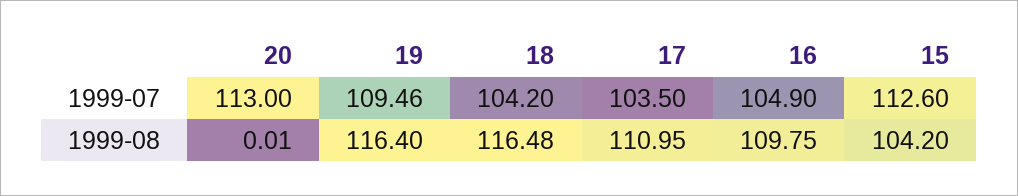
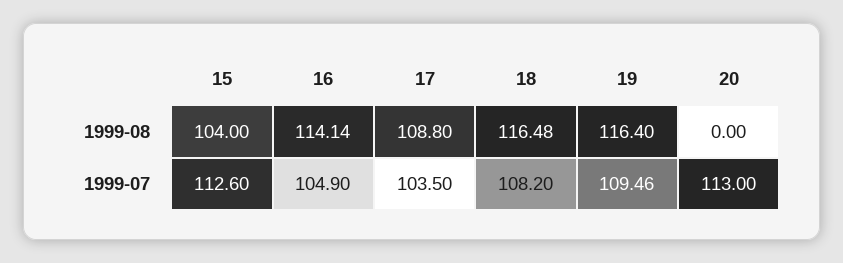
  {
    "20": {
      "1999-07": 113,
-     "1999-08": 0.01
+     "1999-08": 0
    },
    "19": {
      "1999-07": 109.46,
      "1999-08": 116.4
    },
    "18": {
-     "1999-07": 104.2,
+     "1999-07": 108.2,
      "1999-08": 116.48
    },
    "17": {
      "1999-07": 103.5,
-     "1999-08": 110.95
+     "1999-08": 108.8
    },
    "16": {
      "1999-07": 104.9,
-     "1999-08": 109.75
+     "1999-08": 114.14
    },
    "15": {
      "1999-07": 112.6,
-     "1999-08": 104.2
+     "1999-08": 104
    }
  }

